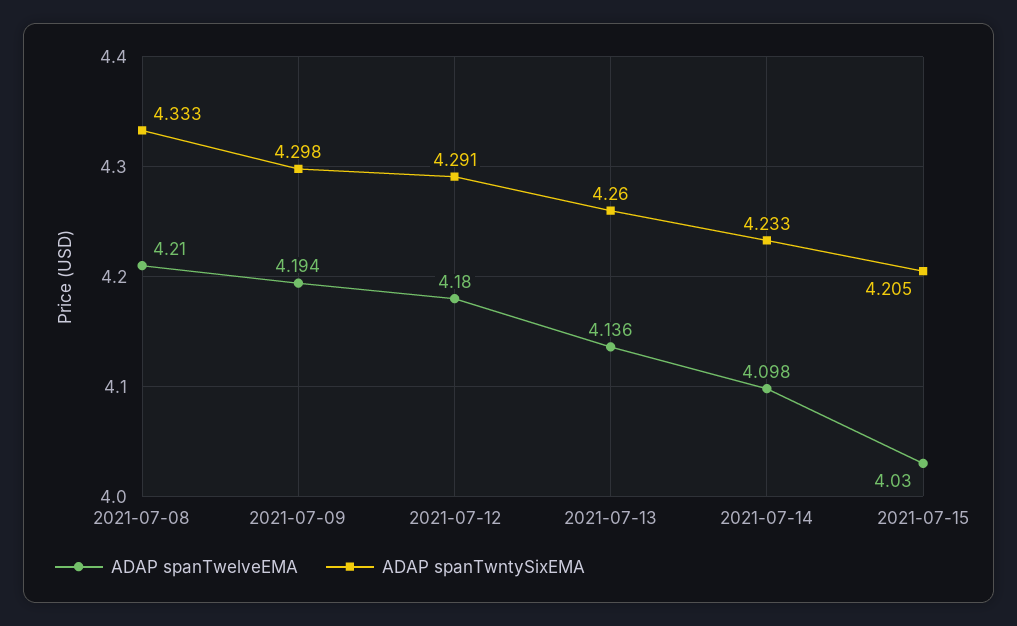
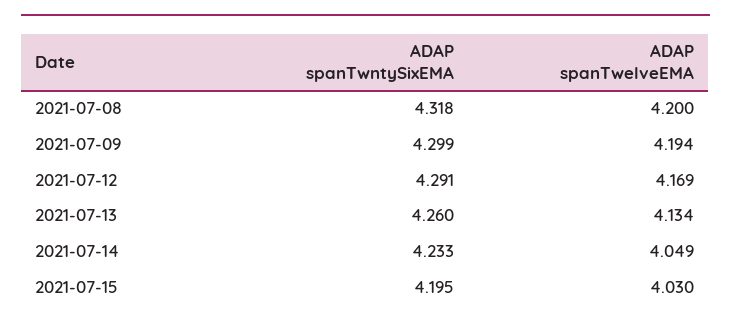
  {
    "ADAP spanTwelveEMA": {
-     "2021-07-08": 4.21,
+     "2021-07-08": 4.2,
      "2021-07-09": 4.194,
-     "2021-07-12": 4.18,
+     "2021-07-12": 4.169,
-     "2021-07-13": 4.136,
+     "2021-07-13": 4.134,
-     "2021-07-14": 4.098,
+     "2021-07-14": 4.049,
      "2021-07-15": 4.03
    },
    "ADAP spanTwntySixEMA": {
-     "2021-07-08": 4.333,
+     "2021-07-08": 4.318,
-     "2021-07-09": 4.298,
+     "2021-07-09": 4.299,
      "2021-07-12": 4.291,
      "2021-07-13": 4.26,
      "2021-07-14": 4.233,
-     "2021-07-15": 4.205
+     "2021-07-15": 4.195
    }
  }

